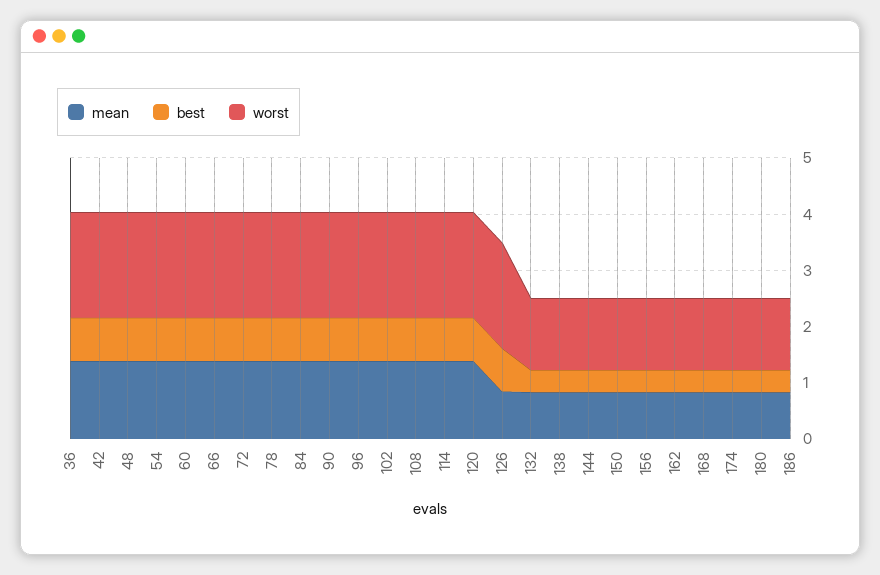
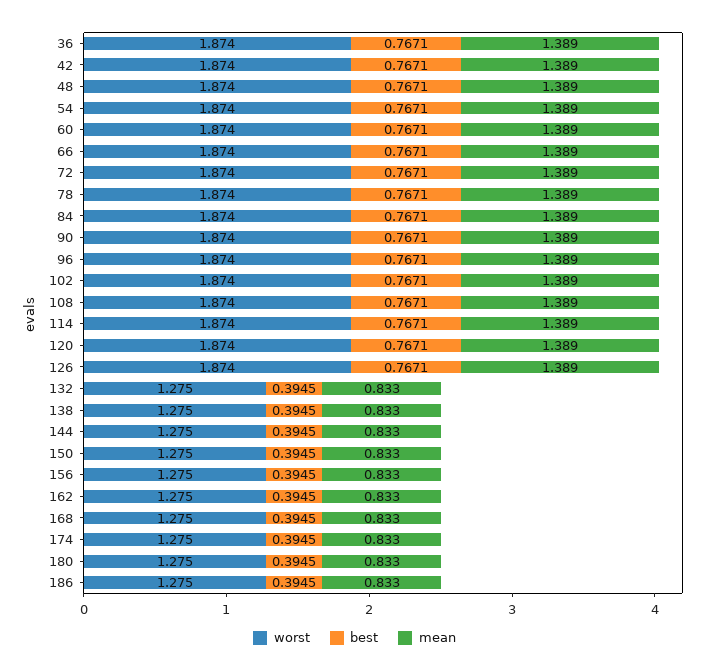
  {
    "mean": {
      "36": 1.389,
      "42": 1.389,
      "48": 1.389,
      "54": 1.389,
      "60": 1.389,
      "66": 1.389,
      "72": 1.389,
      "78": 1.389,
      "84": 1.389,
      "90": 1.389,
      "96": 1.389,
      "102": 1.389,
      "108": 1.389,
      "114": 1.389,
      "120": 1.389,
-     "126": 0.8,
+     "126": 1.389,
      "132": 0.833,
      "138": 0.833,
      "144": 0.833,
      "150": 0.833,
      "156": 0.833,
      "162": 0.833,
      "168": 0.833,
      "174": 0.833,
      "180": 0.833,
      "186": 0.833
    },
    "best": {
      "36": 0.7671,
      "42": 0.7671,
      "48": 0.7671,
      "54": 0.7671,
      "60": 0.7671,
      "66": 0.7671,
      "72": 0.7671,
      "78": 0.7671,
      "84": 0.7671,
      "90": 0.7671,
      "96": 0.7671,
      "102": 0.7671,
      "108": 0.7671,
      "114": 0.7671,
      "120": 0.7671,
      "126": 0.7671,
      "132": 0.3945,
      "138": 0.3945,
      "144": 0.3945,
      "150": 0.3945,
      "156": 0.3945,
      "162": 0.3945,
      "168": 0.3945,
      "174": 0.3945,
      "180": 0.3945,
      "186": 0.3945
    },
    "worst": {
      "36": 1.874,
      "42": 1.874,
      "48": 1.874,
      "54": 1.874,
      "60": 1.874,
      "66": 1.874,
      "72": 1.874,
      "78": 1.874,
      "84": 1.874,
      "90": 1.874,
      "96": 1.874,
      "102": 1.874,
      "108": 1.874,
      "114": 1.874,
      "120": 1.874,
      "126": 1.874,
      "132": 1.275,
      "138": 1.275,
      "144": 1.275,
      "150": 1.275,
      "156": 1.275,
      "162": 1.275,
      "168": 1.275,
      "174": 1.275,
      "180": 1.275,
      "186": 1.275
    }
  }

